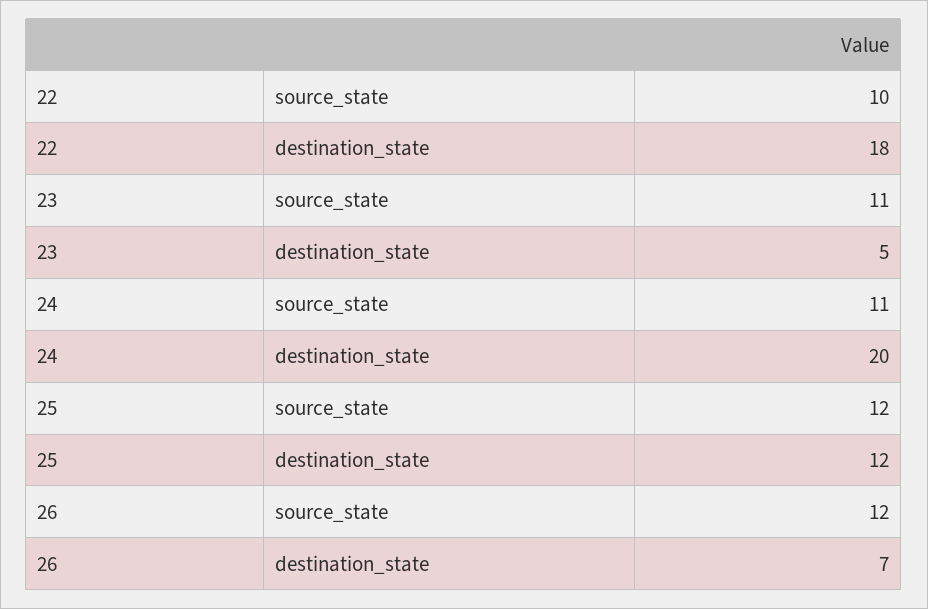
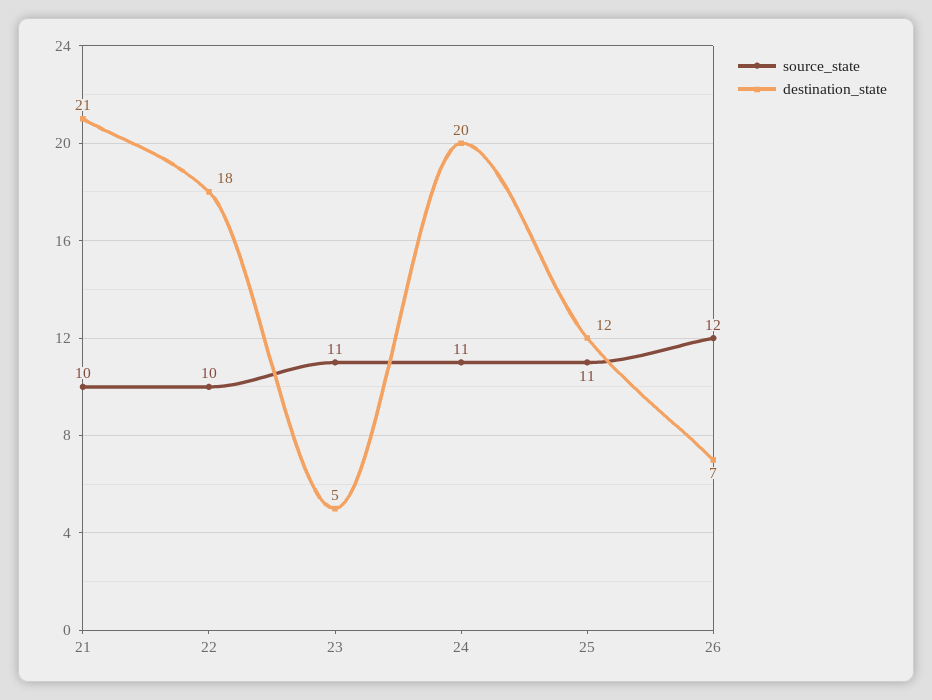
  {
    "source_state": {
      "22": 10,
      "23": 11,
      "24": 11,
-     "25": 12,
+     "25": 11,
-     "26": 12
+     "26": 12,
+     "21": 10
    },
    "destination_state": {
      "22": 18,
      "23": 5,
      "24": 20,
      "25": 12,
-     "26": 7
+     "26": 7,
+     "21": 21
    }
  }

